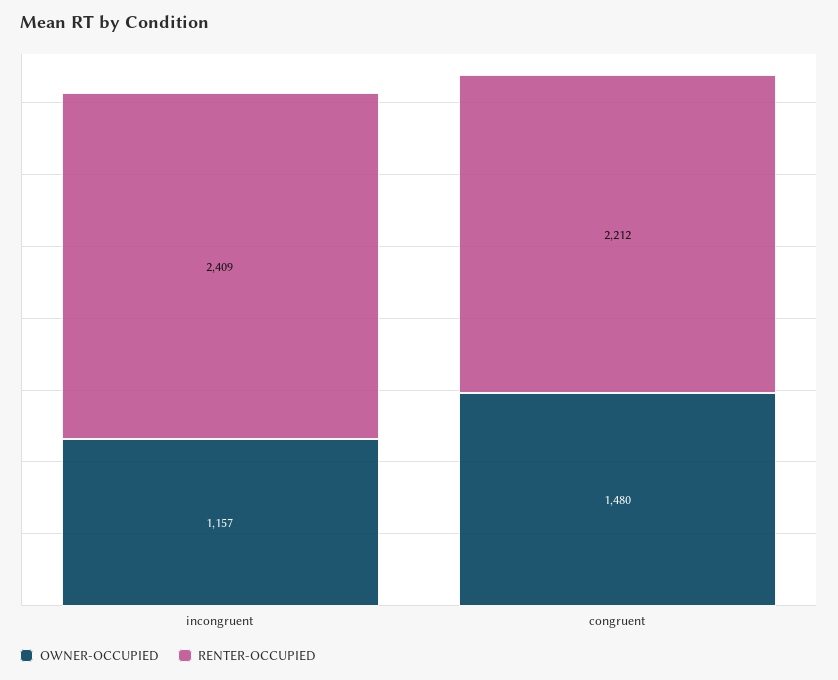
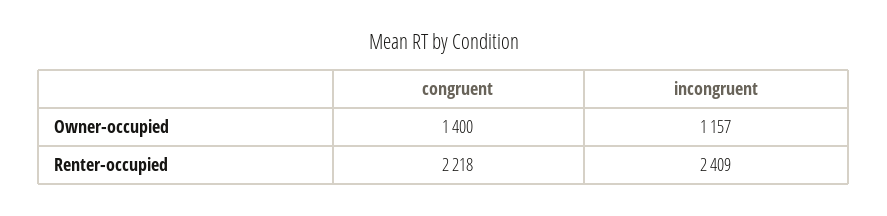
  {
    "OWNER-OCCUPIED": {
      "incongruent": 1157,
-     "congruent": 1480
+     "congruent": 1400
    },
    "RENTER-OCCUPIED": {
      "incongruent": 2409,
-     "congruent": 2212
+     "congruent": 2218
    }
  }

